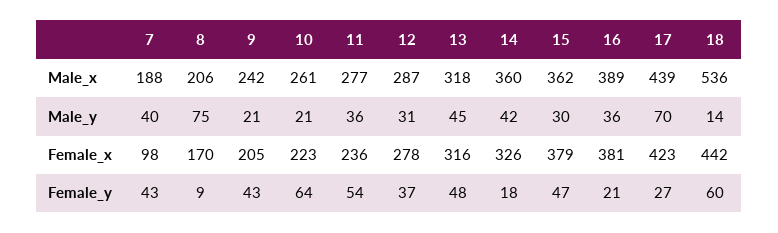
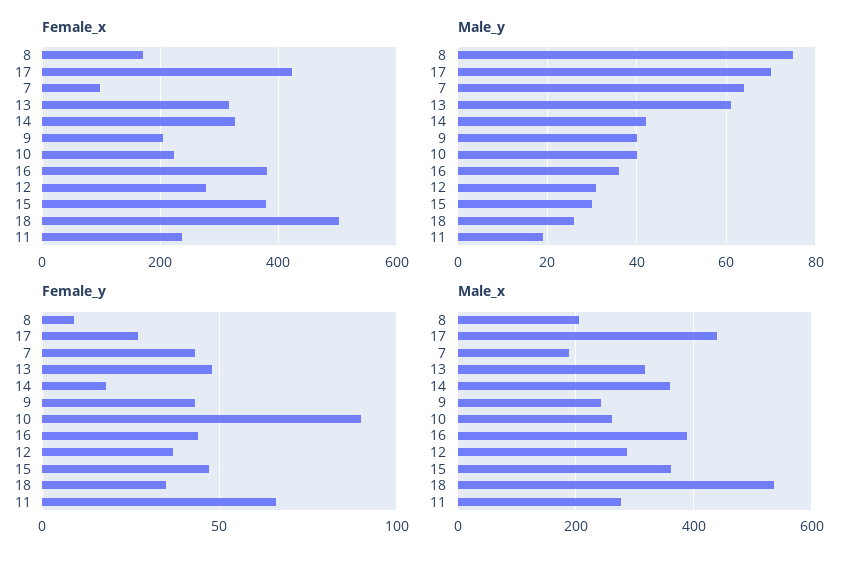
  {
    "Male_x": {
      "7": 188,
      "8": 206,
      "9": 242,
      "10": 261,
      "11": 277,
      "12": 287,
      "13": 318,
      "14": 360,
      "15": 362,
      "16": 389,
      "17": 439,
      "18": 536
    },
    "Male_y": {
-     "7": 40,
+     "7": 65,
      "8": 75,
-     "9": 21,
+     "9": 40,
-     "10": 21,
+     "10": 40,
-     "11": 36,
+     "11": 20,
      "12": 31,
-     "13": 45,
+     "13": 60,
      "14": 42,
      "15": 30,
      "16": 36,
      "17": 70,
-     "18": 14
+     "18": 25
    },
    "Female_x": {
      "7": 98,
      "8": 170,
      "9": 205,
      "10": 223,
      "11": 236,
      "12": 278,
      "13": 316,
      "14": 326,
      "15": 379,
      "16": 381,
      "17": 423,
-     "18": 442
+     "18": 500
    },
    "Female_y": {
      "7": 43,
      "8": 9,
      "9": 43,
-     "10": 64,
+     "10": 90,
-     "11": 54,
+     "11": 65,
      "12": 37,
      "13": 48,
      "14": 18,
      "15": 47,
-     "16": 21,
+     "16": 45,
      "17": 27,
-     "18": 60
+     "18": 35
    }
  }

